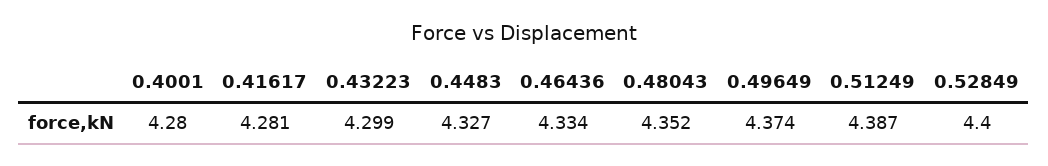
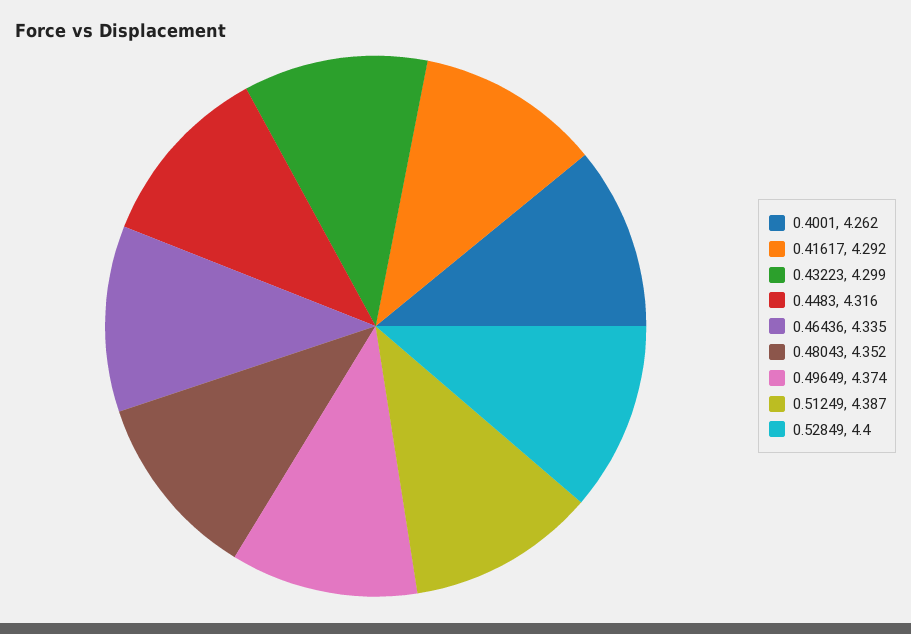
  {
-   "0.4001": 4.28,
+   "0.4001": 4.262,
-   "0.41617": 4.281,
+   "0.41617": 4.292,
    "0.43223": 4.299,
-   "0.4483": 4.327,
+   "0.4483": 4.316,
-   "0.46436": 4.334,
+   "0.46436": 4.335,
    "0.48043": 4.352,
    "0.49649": 4.374,
    "0.51249": 4.387,
    "0.52849": 4.4
  }

